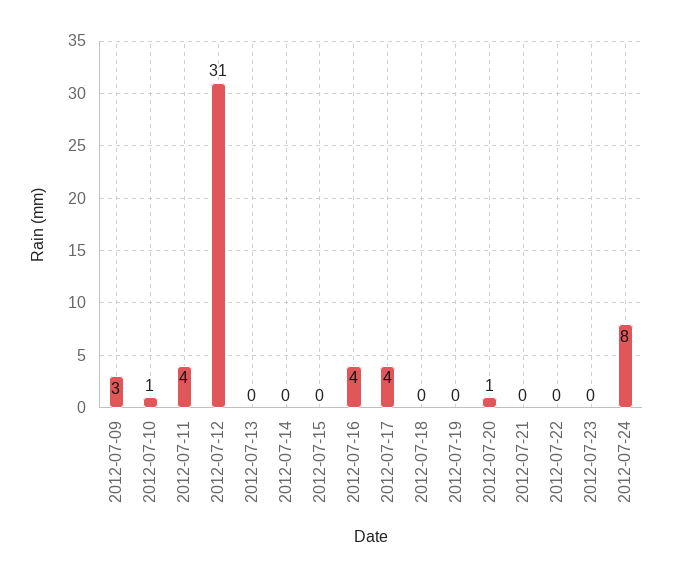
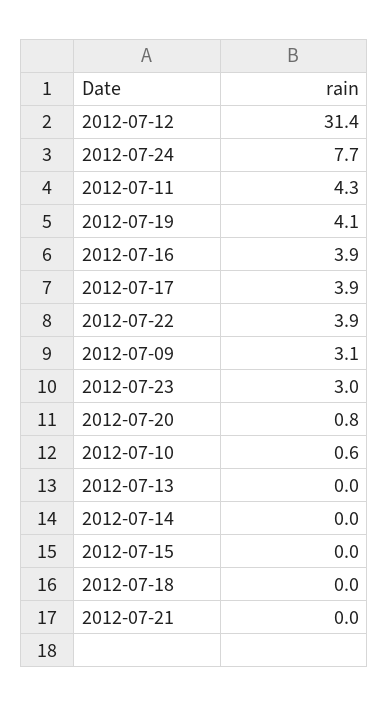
  {
    "2012-07-09": 3.1,
    "2012-07-10": 0.6,
    "2012-07-11": 4.3,
    "2012-07-12": 31.4,
    "2012-07-13": 0,
    "2012-07-14": 0,
    "2012-07-15": 0,
    "2012-07-16": 3.9,
    "2012-07-17": 3.9,
    "2012-07-18": 0,
-   "2012-07-19": 0,
+   "2012-07-19": 4.1,
    "2012-07-20": 0.8,
    "2012-07-21": 0,
-   "2012-07-22": 0,
+   "2012-07-22": 3.9,
-   "2012-07-23": 0,
+   "2012-07-23": 3,
    "2012-07-24": 7.7
  }

